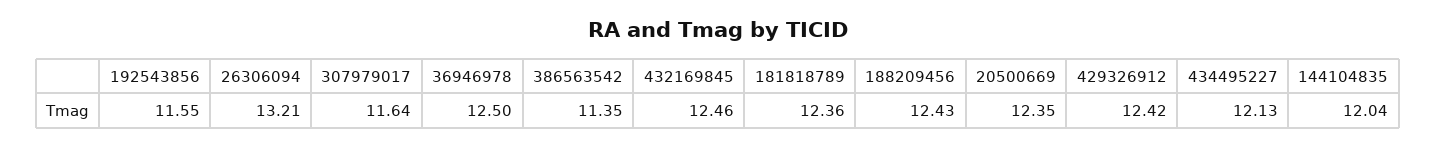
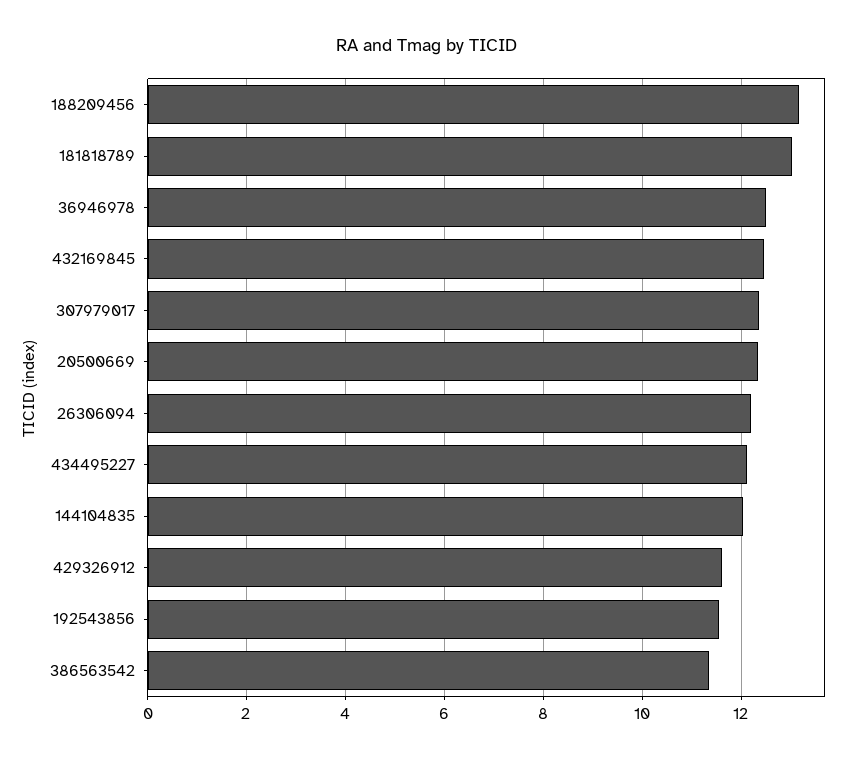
  {
    "192543856": 11.55,
-   "26306094": 13.21,
+   "26306094": 12.2,
-   "307979017": 11.64,
+   "307979017": 12.4,
    "36946978": 12.5,
    "386563542": 11.35,
    "432169845": 12.46,
-   "181818789": 12.36,
+   "181818789": 13,
-   "188209456": 12.43,
+   "188209456": 13.2,
    "20500669": 12.35,
-   "429326912": 12.42,
+   "429326912": 11.6,
    "434495227": 12.13,
    "144104835": 12.04
  }

